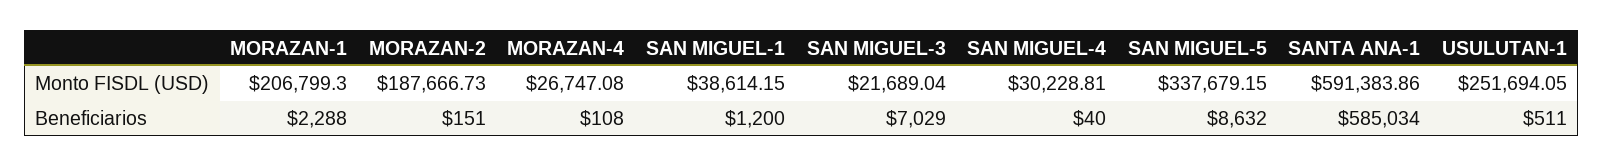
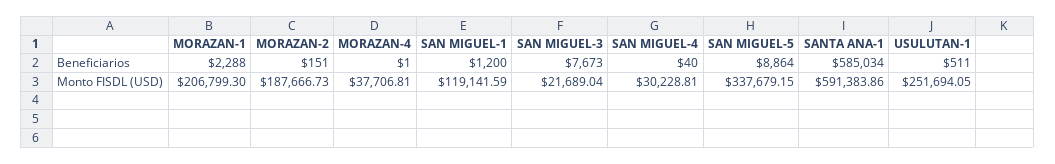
  {
    "MORAZAN-1": {
      "Monto FISDL (USD)": 206799.3,
      "Beneficiarios": 2288
    },
    "MORAZAN-2": {
      "Monto FISDL (USD)": 187666.73,
      "Beneficiarios": 151
    },
    "MORAZAN-4": {
-     "Monto FISDL (USD)": 26747.08,
+     "Monto FISDL (USD)": 37706.81,
-     "Beneficiarios": 108
+     "Beneficiarios": 1
    },
    "SAN MIGUEL-1": {
-     "Monto FISDL (USD)": 38614.15,
+     "Monto FISDL (USD)": 119141.59,
      "Beneficiarios": 1200
    },
    "SAN MIGUEL-3": {
      "Monto FISDL (USD)": 21689.04,
-     "Beneficiarios": 7029
+     "Beneficiarios": 7673
    },
    "SAN MIGUEL-4": {
      "Monto FISDL (USD)": 30228.81,
      "Beneficiarios": 40
    },
    "SAN MIGUEL-5": {
      "Monto FISDL (USD)": 337679.15,
-     "Beneficiarios": 8632
+     "Beneficiarios": 8864
    },
    "SANTA ANA-1": {
      "Monto FISDL (USD)": 591383.86,
      "Beneficiarios": 585034
    },
    "USULUTAN-1": {
      "Monto FISDL (USD)": 251694.05,
      "Beneficiarios": 511
    }
  }

